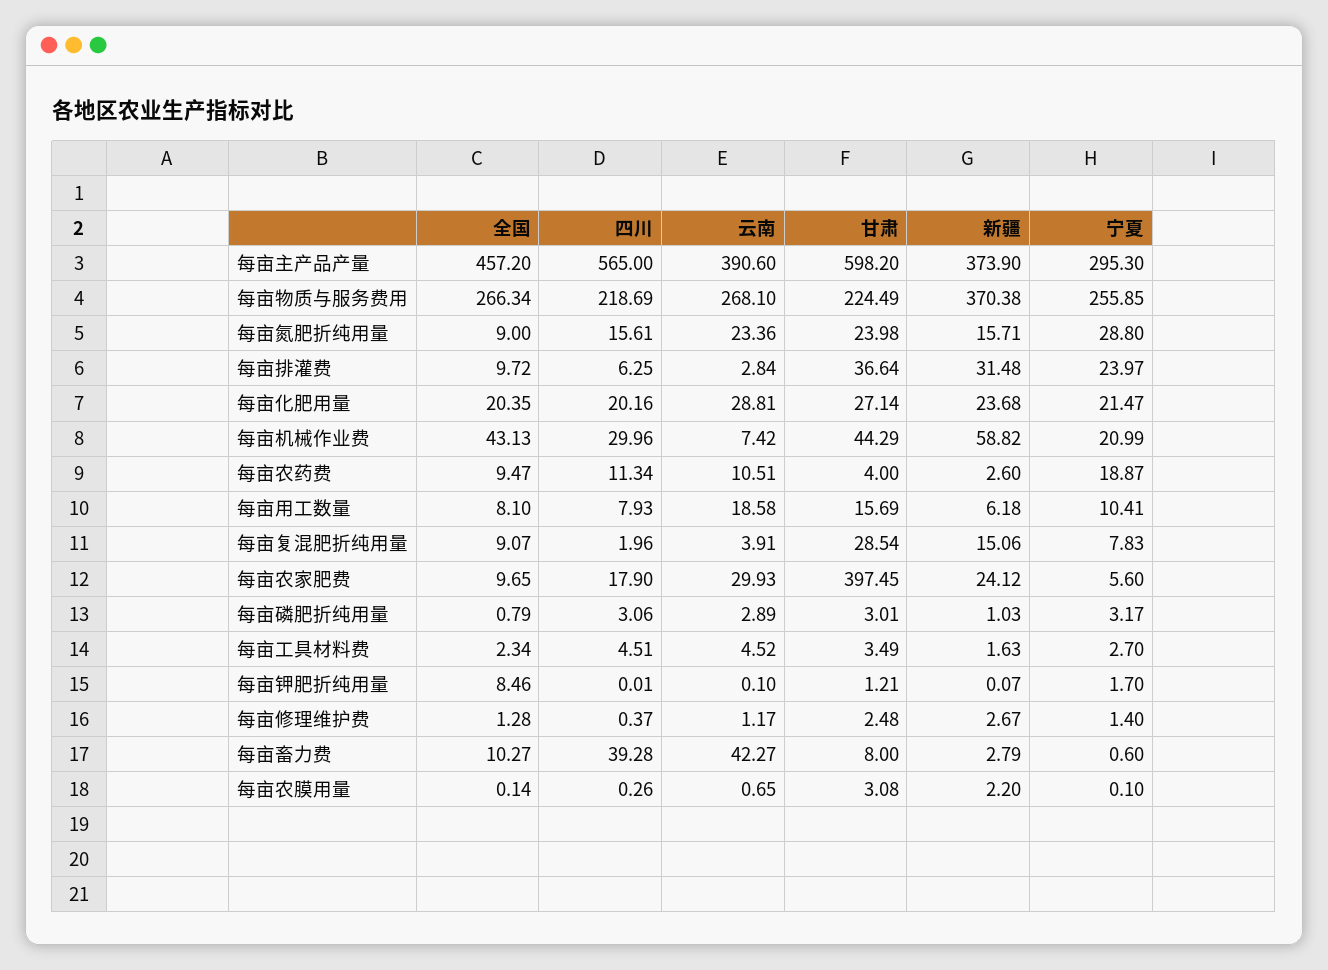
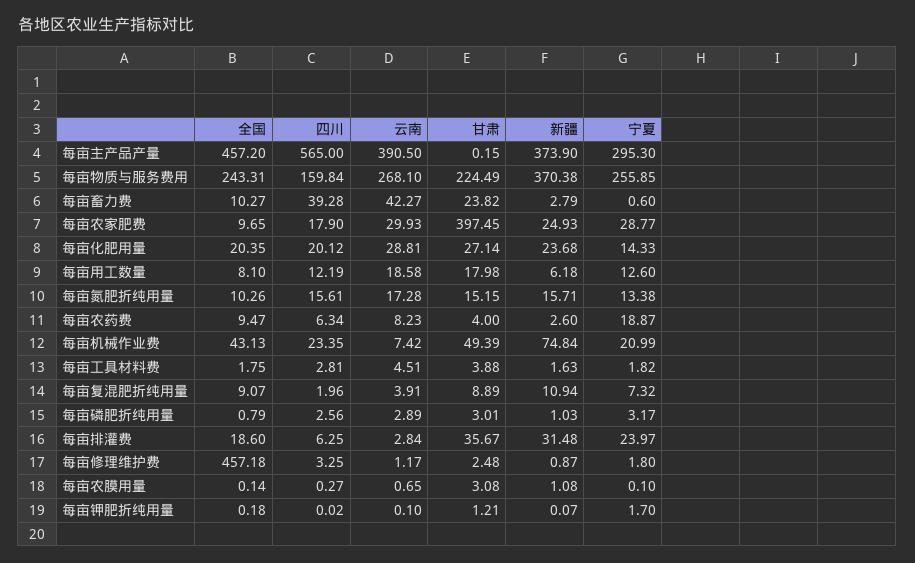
  {
    "全国": {
      "每亩主产品产量": 457.2,
-     "每亩物质与服务费用": 266.34,
+     "每亩物质与服务费用": 243.31,
-     "每亩氮肥折纯用量": 9,
+     "每亩氮肥折纯用量": 10.26,
-     "每亩排灌费": 9.72,
+     "每亩排灌费": 18.6,
      "每亩化肥用量": 20.35,
      "每亩机械作业费": 43.13,
      "每亩农药费": 9.47,
      "每亩用工数量": 8.1,
      "每亩复混肥折纯用量": 9.07,
      "每亩农家肥费": 9.65,
      "每亩磷肥折纯用量": 0.79,
-     "每亩工具材料费": 2.34,
+     "每亩工具材料费": 1.75,
-     "每亩钾肥折纯用量": 8.46,
+     "每亩钾肥折纯用量": 0.18,
-     "每亩修理维护费": 1.28,
+     "每亩修理维护费": 457.18,
      "每亩畜力费": 10.27,
      "每亩农膜用量": 0.14
    },
    "四川": {
      "每亩主产品产量": 565,
-     "每亩物质与服务费用": 218.69,
+     "每亩物质与服务费用": 159.84,
      "每亩氮肥折纯用量": 15.61,
      "每亩排灌费": 6.25,
-     "每亩化肥用量": 20.16,
+     "每亩化肥用量": 20.12,
-     "每亩机械作业费": 29.96,
+     "每亩机械作业费": 23.35,
-     "每亩农药费": 11.34,
+     "每亩农药费": 6.34,
-     "每亩用工数量": 7.93,
+     "每亩用工数量": 12.19,
      "每亩复混肥折纯用量": 1.96,
      "每亩农家肥费": 17.9,
-     "每亩磷肥折纯用量": 3.06,
+     "每亩磷肥折纯用量": 2.56,
-     "每亩工具材料费": 4.51,
+     "每亩工具材料费": 2.81,
-     "每亩钾肥折纯用量": 0.01,
+     "每亩钾肥折纯用量": 0.02,
-     "每亩修理维护费": 0.37,
+     "每亩修理维护费": 3.25,
      "每亩畜力费": 39.28,
-     "每亩农膜用量": 0.26
+     "每亩农膜用量": 0.27
    },
    "云南": {
-     "每亩主产品产量": 390.6,
+     "每亩主产品产量": 390.5,
      "每亩物质与服务费用": 268.1,
-     "每亩氮肥折纯用量": 23.36,
+     "每亩氮肥折纯用量": 17.28,
      "每亩排灌费": 2.84,
      "每亩化肥用量": 28.81,
      "每亩机械作业费": 7.42,
-     "每亩农药费": 10.51,
+     "每亩农药费": 8.23,
      "每亩用工数量": 18.58,
      "每亩复混肥折纯用量": 3.91,
      "每亩农家肥费": 29.93,
      "每亩磷肥折纯用量": 2.89,
-     "每亩工具材料费": 4.52,
+     "每亩工具材料费": 4.51,
      "每亩钾肥折纯用量": 0.1,
      "每亩修理维护费": 1.17,
      "每亩畜力费": 42.27,
      "每亩农膜用量": 0.65
    },
    "甘肃": {
-     "每亩主产品产量": 598.2,
+     "每亩主产品产量": 0.15,
      "每亩物质与服务费用": 224.49,
-     "每亩氮肥折纯用量": 23.98,
+     "每亩氮肥折纯用量": 15.15,
-     "每亩排灌费": 36.64,
+     "每亩排灌费": 35.67,
      "每亩化肥用量": 27.14,
-     "每亩机械作业费": 44.29,
+     "每亩机械作业费": 49.39,
      "每亩农药费": 4,
-     "每亩用工数量": 15.69,
+     "每亩用工数量": 17.98,
-     "每亩复混肥折纯用量": 28.54,
+     "每亩复混肥折纯用量": 8.89,
      "每亩农家肥费": 397.45,
      "每亩磷肥折纯用量": 3.01,
-     "每亩工具材料费": 3.49,
+     "每亩工具材料费": 3.88,
      "每亩钾肥折纯用量": 1.21,
      "每亩修理维护费": 2.48,
-     "每亩畜力费": 8,
+     "每亩畜力费": 23.82,
      "每亩农膜用量": 3.08
    },
    "新疆": {
      "每亩主产品产量": 373.9,
      "每亩物质与服务费用": 370.38,
      "每亩氮肥折纯用量": 15.71,
      "每亩排灌费": 31.48,
      "每亩化肥用量": 23.68,
-     "每亩机械作业费": 58.82,
+     "每亩机械作业费": 74.84,
      "每亩农药费": 2.6,
      "每亩用工数量": 6.18,
-     "每亩复混肥折纯用量": 15.06,
+     "每亩复混肥折纯用量": 10.94,
-     "每亩农家肥费": 24.12,
+     "每亩农家肥费": 24.93,
      "每亩磷肥折纯用量": 1.03,
      "每亩工具材料费": 1.63,
      "每亩钾肥折纯用量": 0.07,
-     "每亩修理维护费": 2.67,
+     "每亩修理维护费": 0.87,
      "每亩畜力费": 2.79,
-     "每亩农膜用量": 2.2
+     "每亩农膜用量": 1.08
    },
    "宁夏": {
      "每亩主产品产量": 295.3,
      "每亩物质与服务费用": 255.85,
-     "每亩氮肥折纯用量": 28.8,
+     "每亩氮肥折纯用量": 13.38,
      "每亩排灌费": 23.97,
-     "每亩化肥用量": 21.47,
+     "每亩化肥用量": 14.33,
      "每亩机械作业费": 20.99,
      "每亩农药费": 18.87,
-     "每亩用工数量": 10.41,
+     "每亩用工数量": 12.6,
-     "每亩复混肥折纯用量": 7.83,
+     "每亩复混肥折纯用量": 7.32,
-     "每亩农家肥费": 5.6,
+     "每亩农家肥费": 28.77,
      "每亩磷肥折纯用量": 3.17,
-     "每亩工具材料费": 2.7,
+     "每亩工具材料费": 1.82,
      "每亩钾肥折纯用量": 1.7,
-     "每亩修理维护费": 1.4,
+     "每亩修理维护费": 1.8,
      "每亩畜力费": 0.6,
      "每亩农膜用量": 0.1
    }
  }

